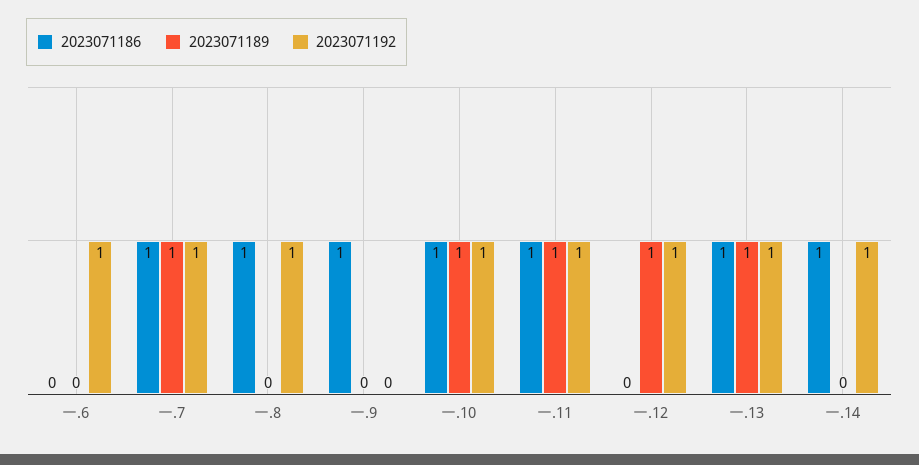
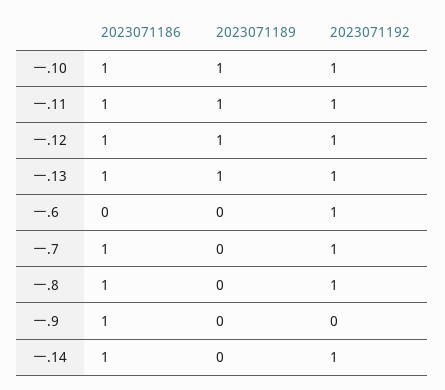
  {
    "2023071186": {
      "一.6": 0,
      "一.7": 1,
      "一.8": 1,
      "一.9": 1,
      "一.10": 1,
      "一.11": 1,
-     "一.12": 0,
+     "一.12": 1,
      "一.13": 1,
      "一.14": 1
    },
    "2023071189": {
      "一.6": 0,
-     "一.7": 1,
+     "一.7": 0,
      "一.8": 0,
      "一.9": 0,
      "一.10": 1,
      "一.11": 1,
      "一.12": 1,
      "一.13": 1,
      "一.14": 0
    },
    "2023071192": {
      "一.6": 1,
      "一.7": 1,
      "一.8": 1,
      "一.9": 0,
      "一.10": 1,
      "一.11": 1,
      "一.12": 1,
      "一.13": 1,
      "一.14": 1
    }
  }

